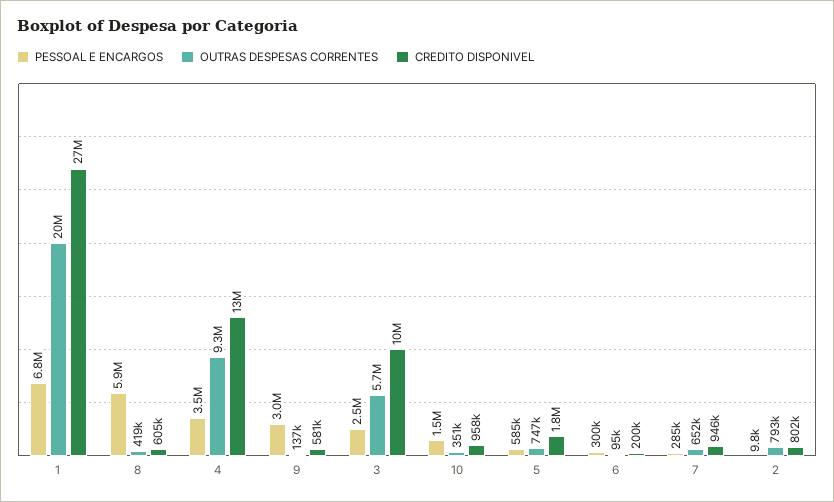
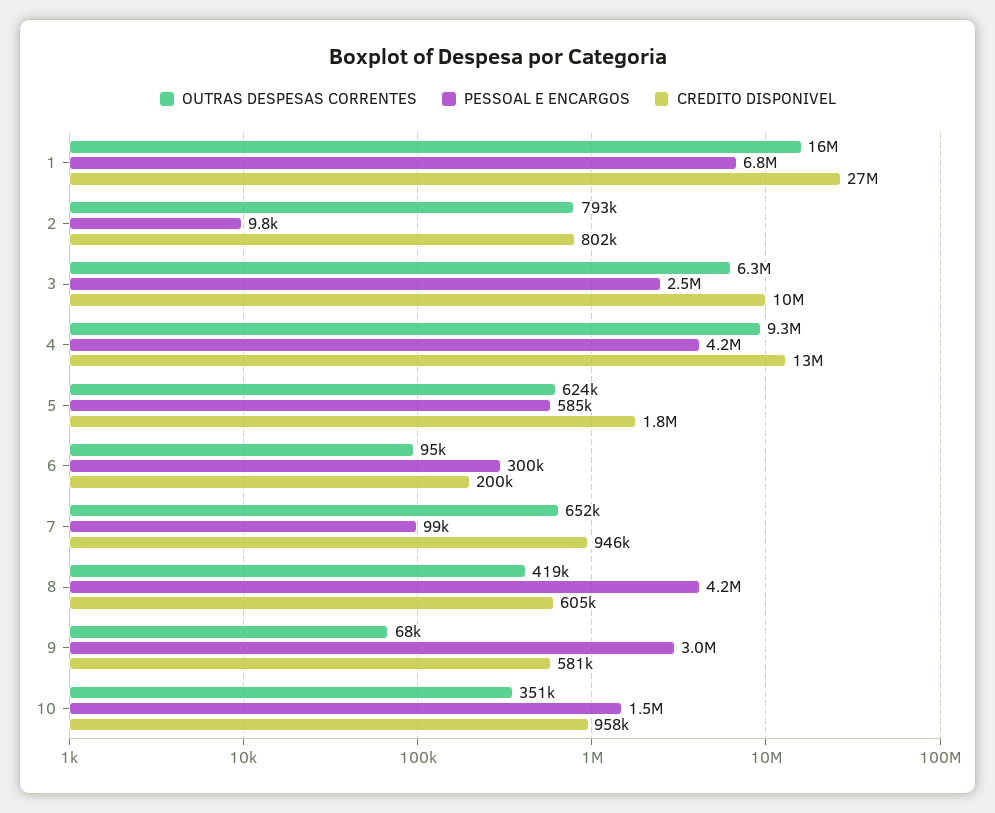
  {
    "PESSOAL E ENCARGOS": {
      "1": 6800000,
-     "8": 5900000,
+     "8": 4200000,
-     "4": 3500000,
+     "4": 4200000,
      "9": 3000000,
      "3": 2500000,
      "10": 1500000,
      "5": 585000,
      "6": 300000,
-     "7": 285000,
+     "7": 99000,
      "2": 9800
    },
    "OUTRAS DESPESAS CORRENTES": {
-     "1": 20000000,
+     "1": 16000000,
      "8": 419000,
      "4": 9300000,
-     "9": 137000,
+     "9": 68000,
-     "3": 5700000,
+     "3": 6300000,
      "10": 351000,
-     "5": 747000,
+     "5": 624000,
      "6": 95000,
      "7": 652000,
      "2": 793000
    },
    "CREDITO DISPONIVEL": {
      "1": 27000000,
      "8": 605000,
      "4": 13000000,
      "9": 581000,
      "3": 10000000,
      "10": 958000,
      "5": 1800000,
      "6": 200000,
      "7": 946000,
      "2": 802000
    }
  }

